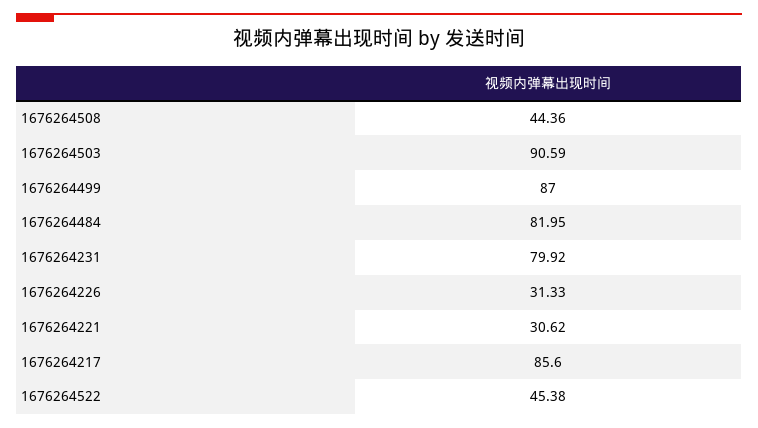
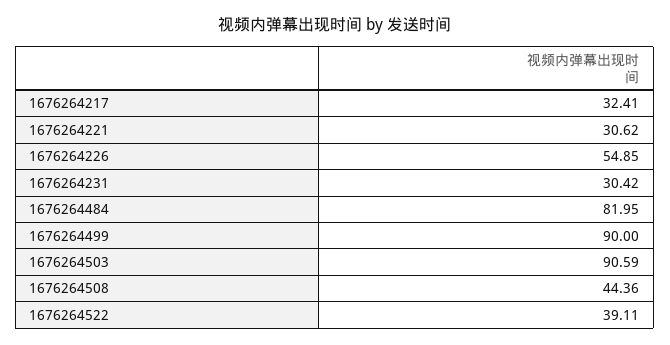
  {
    "1676264508": 44.36,
    "1676264503": 90.59,
-   "1676264499": 87,
+   "1676264499": 90,
    "1676264484": 81.95,
-   "1676264231": 79.92,
+   "1676264231": 30.42,
-   "1676264226": 31.33,
+   "1676264226": 54.85,
    "1676264221": 30.62,
-   "1676264217": 85.6,
+   "1676264217": 32.41,
-   "1676264522": 45.38
+   "1676264522": 39.11
  }

